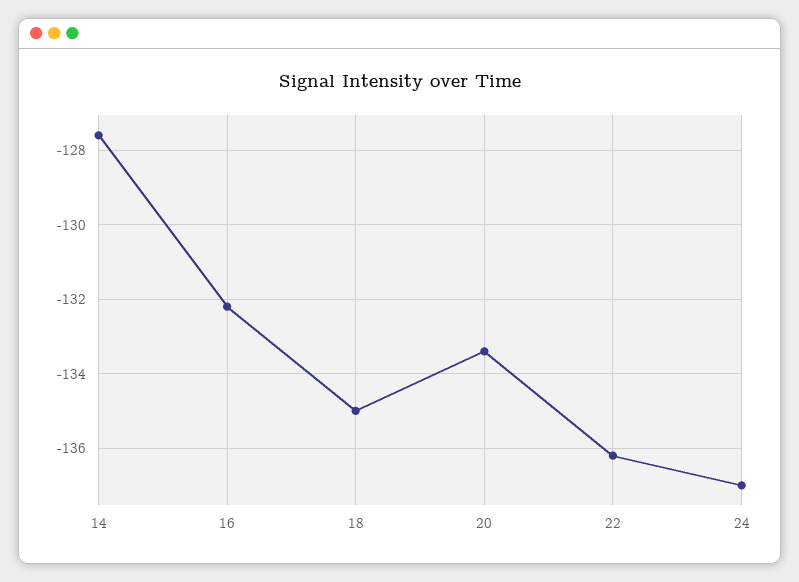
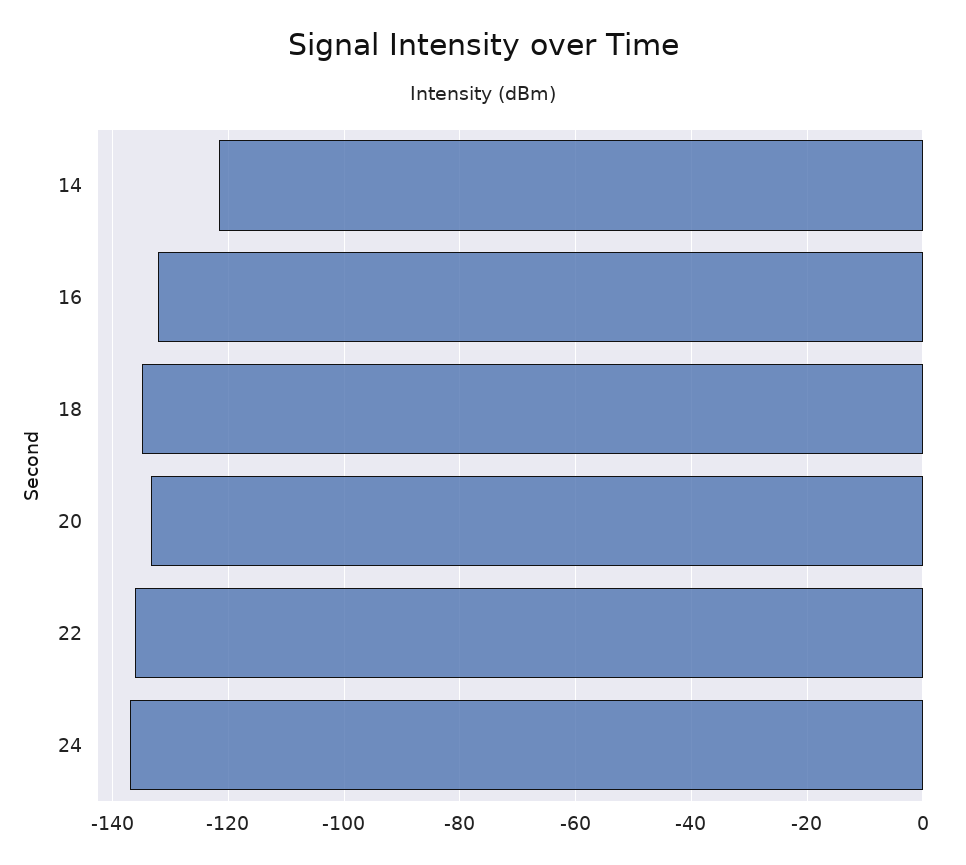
  {
-   "14": -127.5,
+   "14": -122,
    "16": -132,
    "18": -135,
    "20": -133.5,
    "22": -136,
    "24": -137
  }

